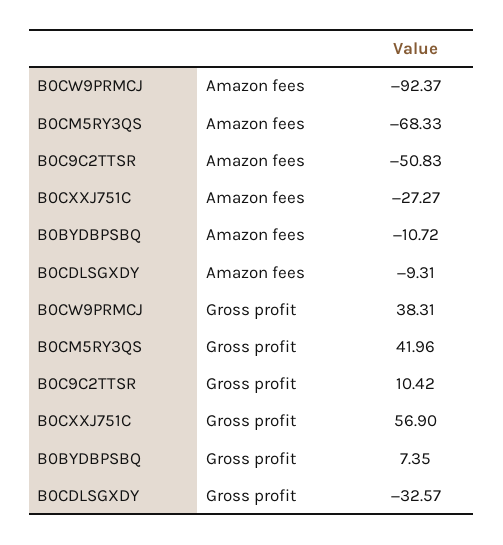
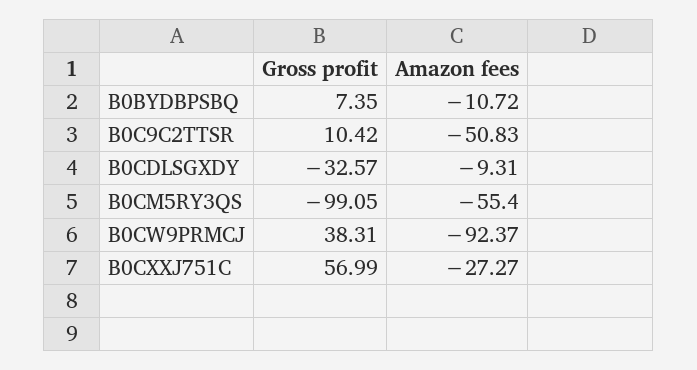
  {
    "B0CW9PRMCJ": {
      "Amazon fees": -92.37,
      "Gross profit": 38.31
    },
    "B0CM5RY3QS": {
-     "Amazon fees": -68.33,
+     "Amazon fees": -55.4,
-     "Gross profit": 41.96
+     "Gross profit": -99.05
    },
    "B0C9C2TTSR": {
      "Amazon fees": -50.83,
      "Gross profit": 10.42
    },
    "B0CXXJ751C": {
      "Amazon fees": -27.27,
-     "Gross profit": 56.9
+     "Gross profit": 56.99
    },
    "B0BYDBPSBQ": {
      "Amazon fees": -10.72,
      "Gross profit": 7.35
    },
    "B0CDLSGXDY": {
      "Amazon fees": -9.31,
      "Gross profit": -32.57
    }
  }

